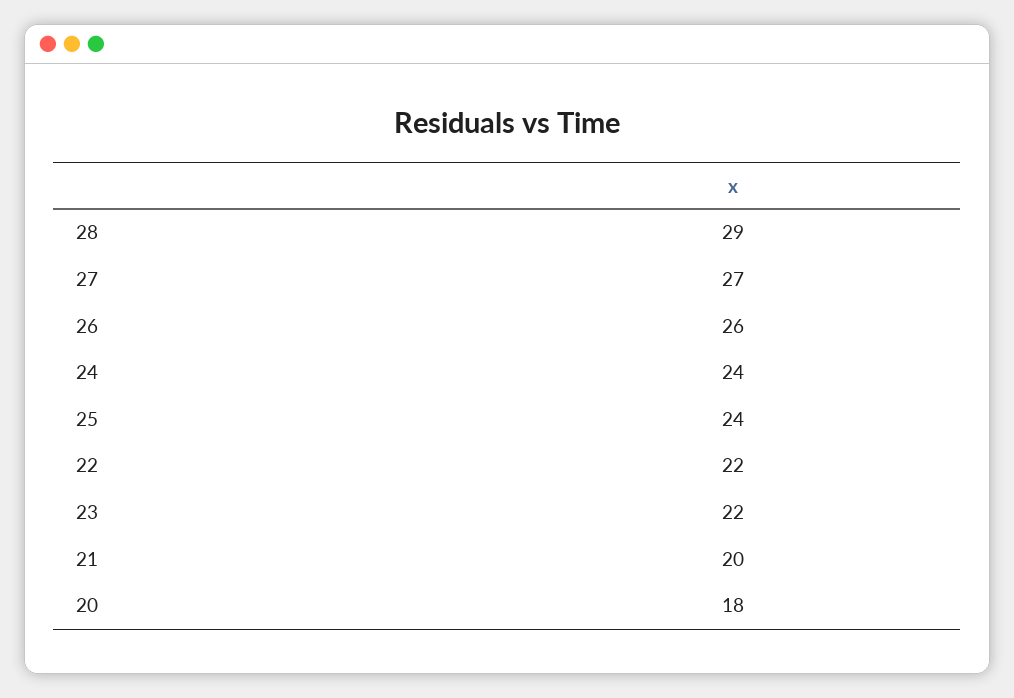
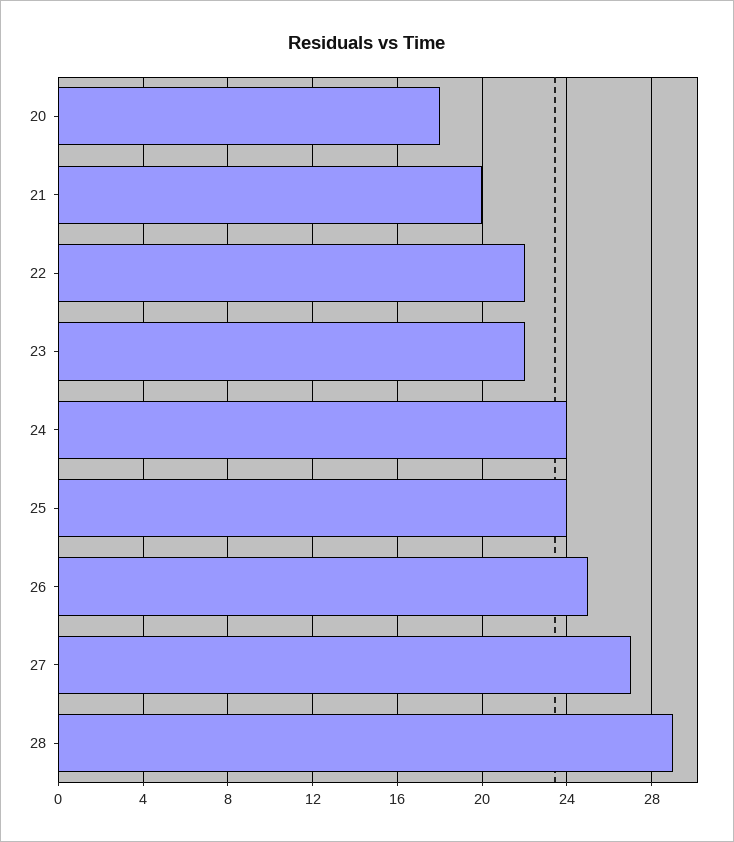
  {
    "28": 29,
    "27": 27,
-   "26": 26,
+   "26": 25,
    "24": 24,
    "25": 24,
    "22": 22,
    "23": 22,
    "21": 20,
    "20": 18
  }

